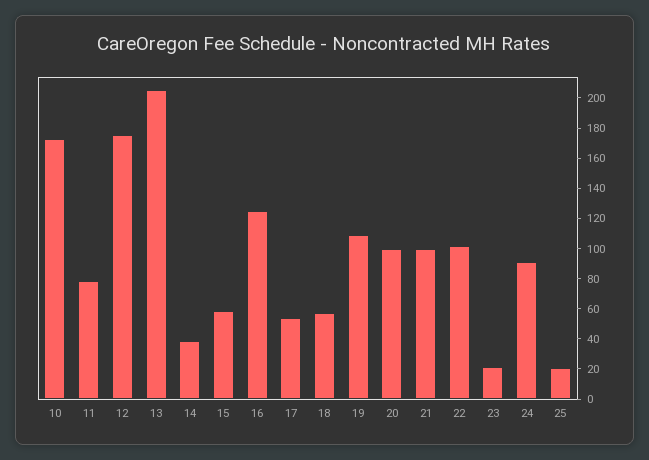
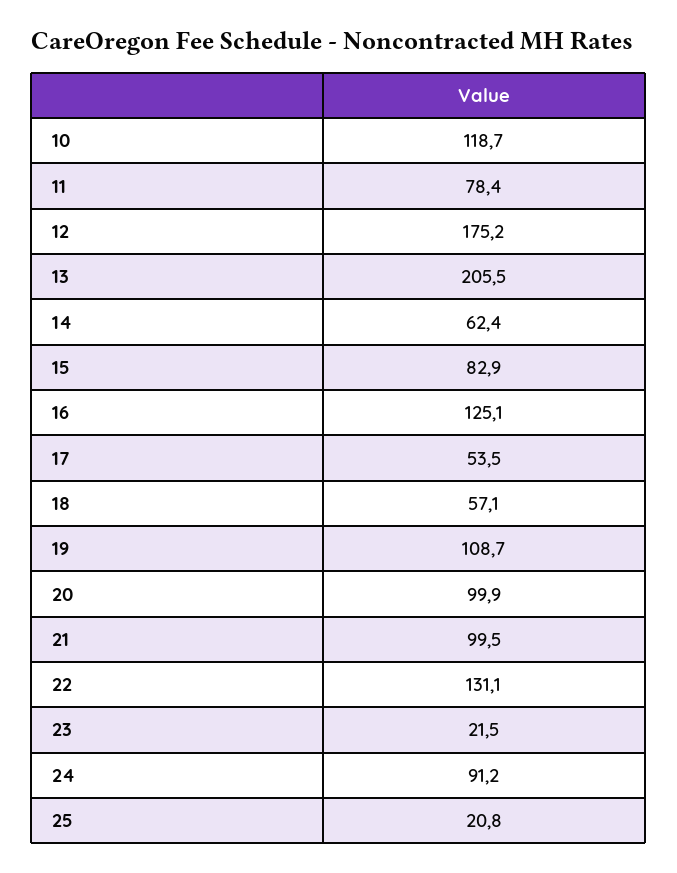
  {
-   "10": 170,
+   "10": 118.7,
    "11": 78.4,
    "12": 175.2,
    "13": 205.5,
-   "14": 40,
+   "14": 62.4,
-   "15": 60,
+   "15": 82.9,
    "16": 125.1,
    "17": 53.5,
    "18": 57.1,
    "19": 108.7,
    "20": 99.9,
    "21": 99.5,
-   "22": 100,
+   "22": 131.1,
    "23": 21.5,
    "24": 91.2,
    "25": 20.8
  }

